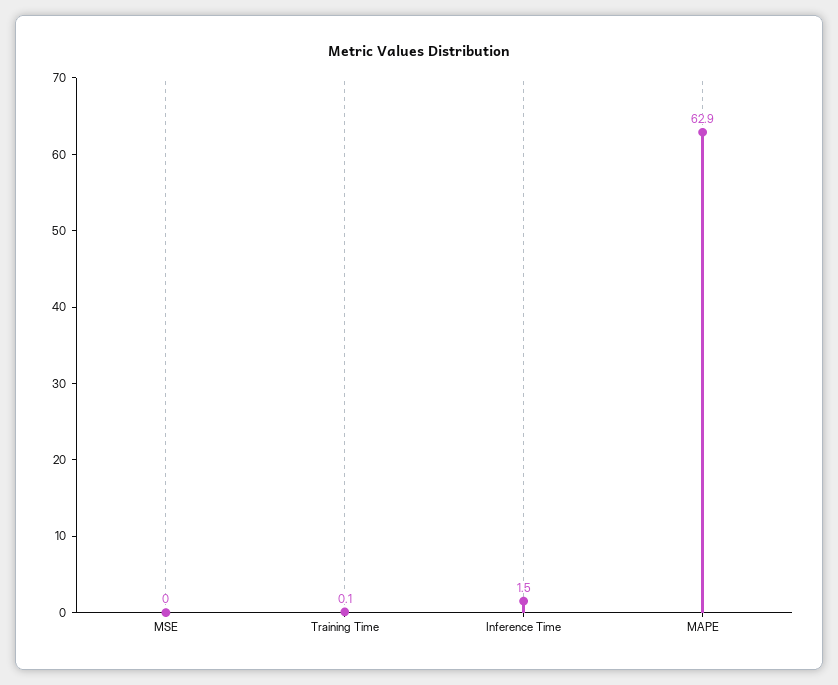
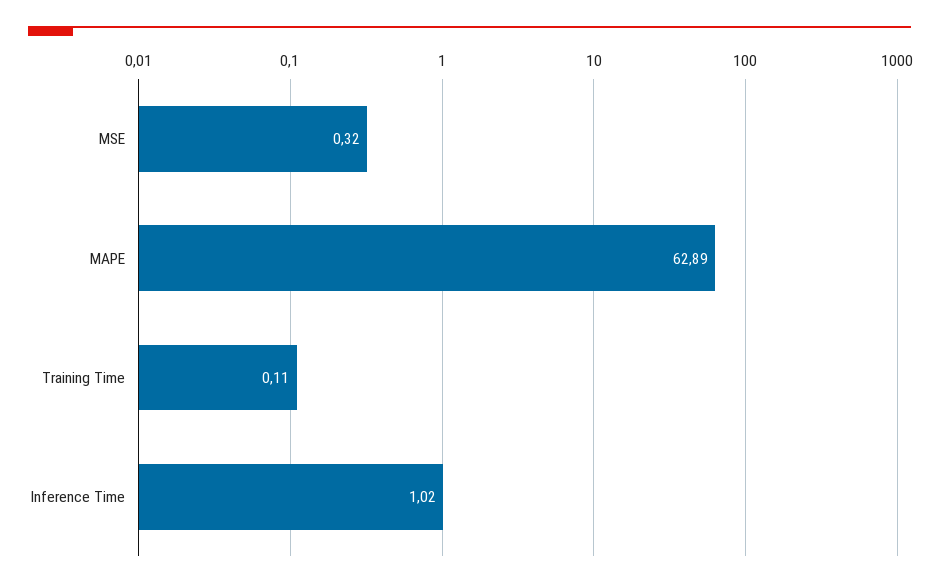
  {
-   "MSE": 0,
+   "MSE": 0.32,
    "Training Time": 0.11,
-   "Inference Time": 1.5,
+   "Inference Time": 1.02,
    "MAPE": 62.89
  }

